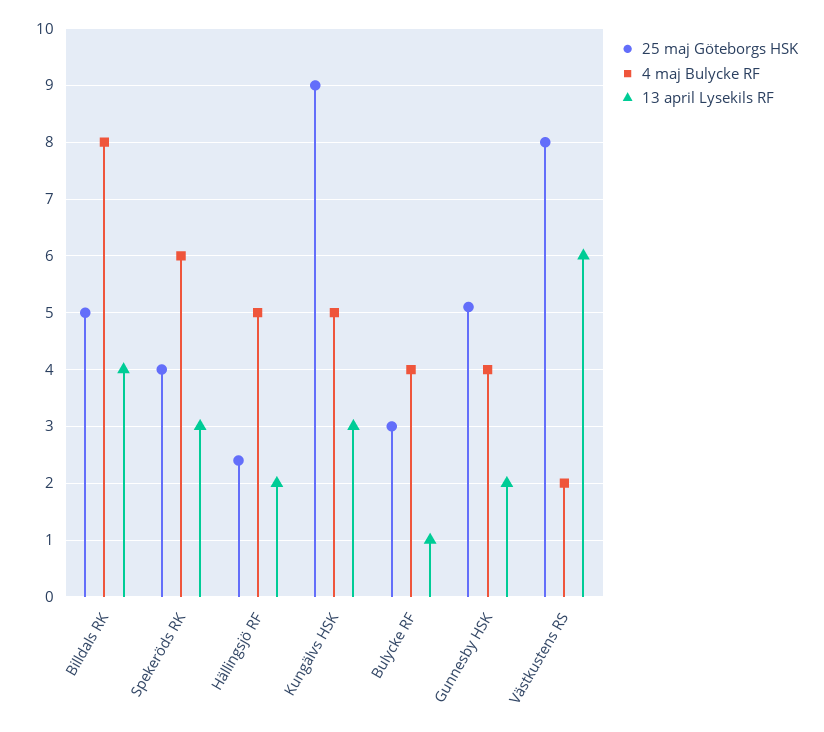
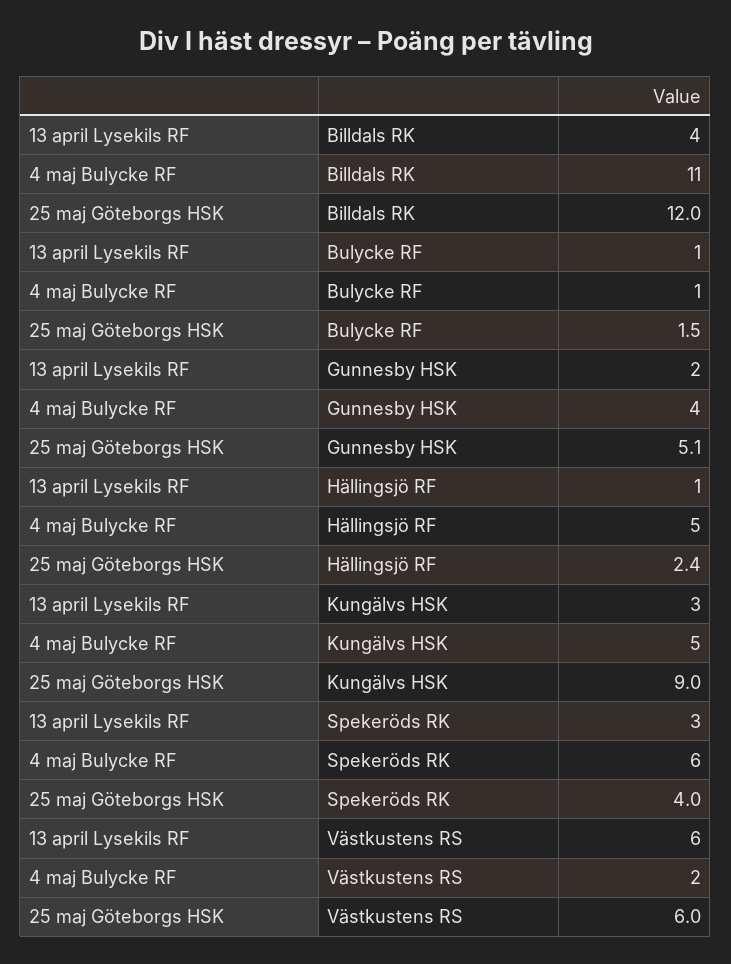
  {
    "25 maj Göteborgs HSK": {
-     "Billdals RK": 5,
+     "Billdals RK": 12,
      "Spekeröds RK": 4,
      "Hällingsjö RF": 2.4,
      "Kungälvs HSK": 9,
-     "Bulycke RF": 3,
+     "Bulycke RF": 1.5,
      "Gunnesby HSK": 5.1,
-     "Västkustens RS": 8
+     "Västkustens RS": 6
    },
    "4 maj Bulycke RF": {
-     "Billdals RK": 8,
+     "Billdals RK": 11,
      "Spekeröds RK": 6,
      "Hällingsjö RF": 5,
      "Kungälvs HSK": 5,
-     "Bulycke RF": 4,
+     "Bulycke RF": 1,
      "Gunnesby HSK": 4,
      "Västkustens RS": 2
    },
    "13 april Lysekils RF": {
      "Billdals RK": 4,
      "Spekeröds RK": 3,
-     "Hällingsjö RF": 2,
+     "Hällingsjö RF": 1,
      "Kungälvs HSK": 3,
      "Bulycke RF": 1,
      "Gunnesby HSK": 2,
      "Västkustens RS": 6
    }
  }

